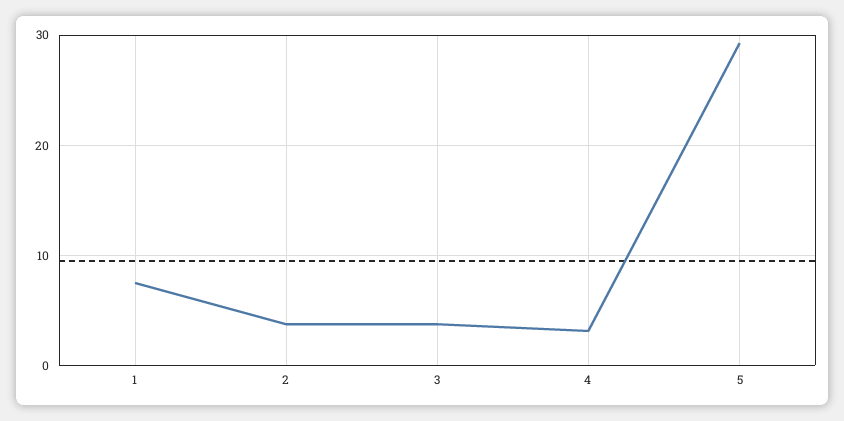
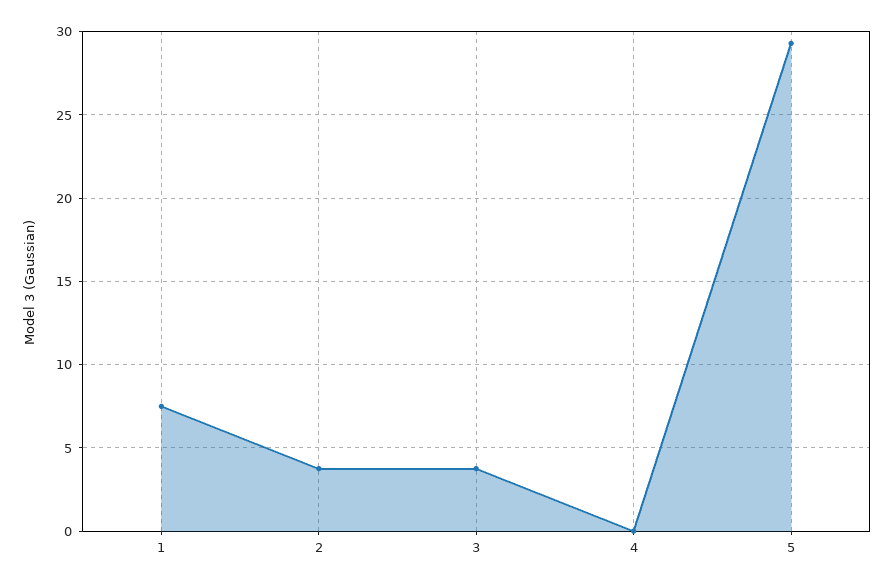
  {
    "1": 7.5,
    "2": 4,
    "3": 4,
-   "4": 3,
+   "4": 0,
    "5": 29.5
  }

